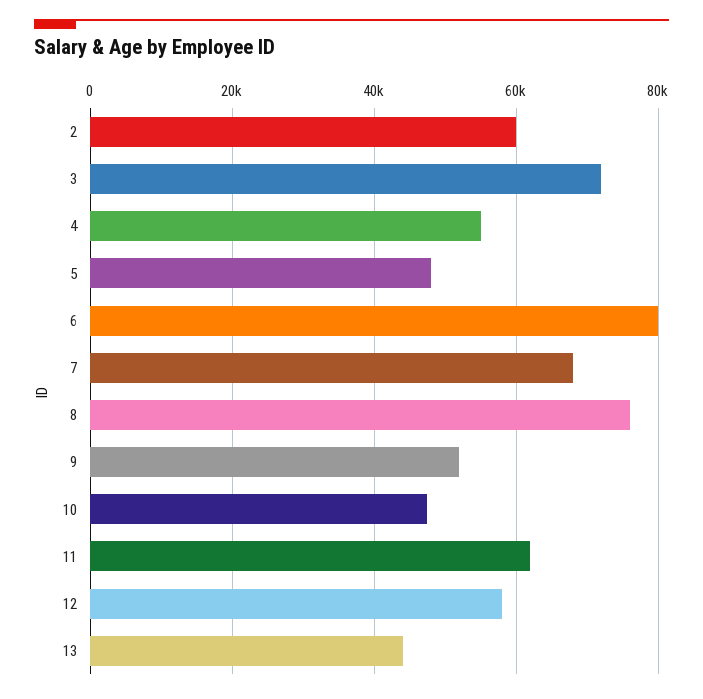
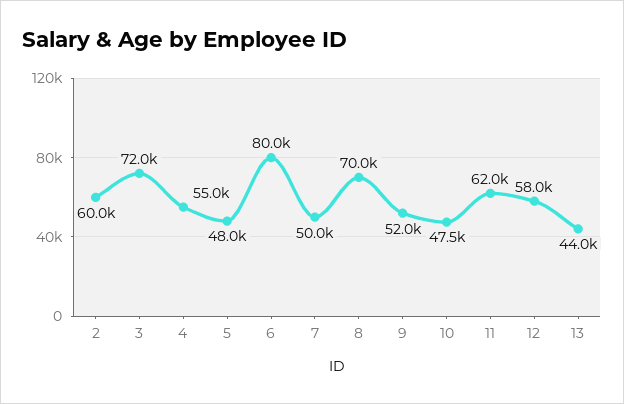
  {
    "2": 60000,
    "3": 72000,
    "4": 55000,
    "5": 48000,
    "6": 80000,
-   "7": 68000,
+   "7": 50000,
-   "8": 76000,
+   "8": 70000,
    "9": 52000,
    "10": 47500,
    "11": 62000,
    "12": 58000,
    "13": 44000
  }

